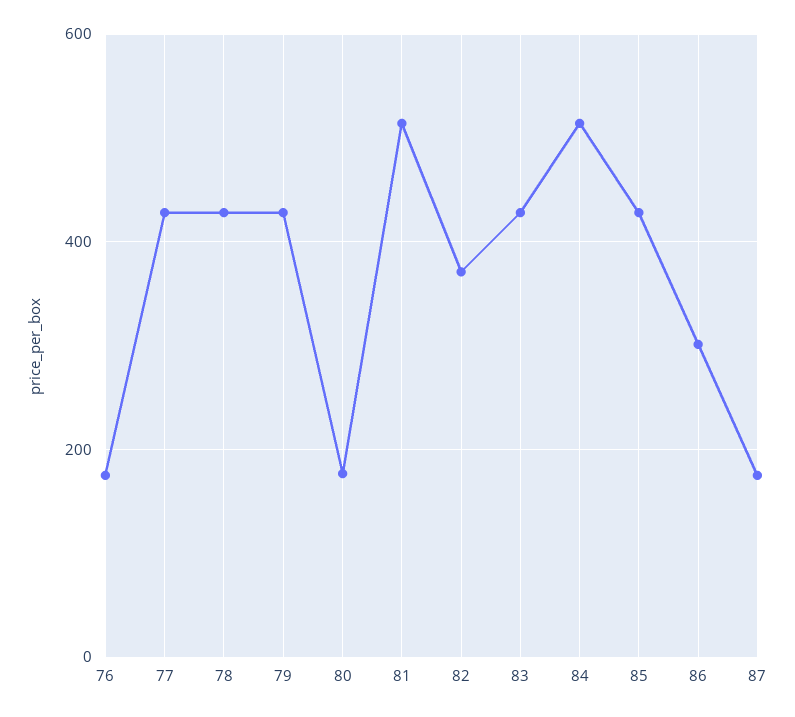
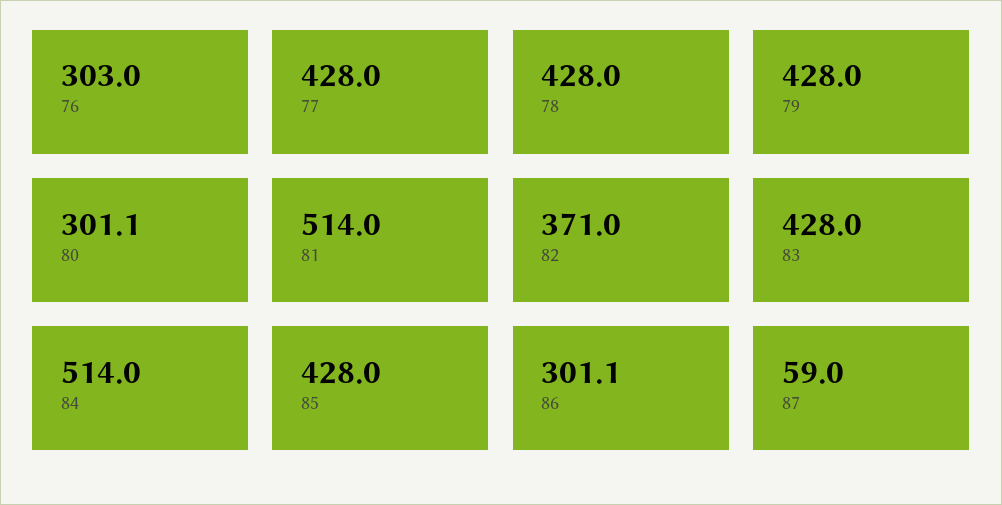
  {
-   "76": 180,
+   "76": 303,
    "77": 428,
    "78": 428,
    "79": 428,
-   "80": 180,
+   "80": 301.1,
    "81": 514,
    "82": 371,
    "83": 428,
    "84": 514,
    "85": 428,
    "86": 301.1,
-   "87": 180
+   "87": 59
  }

